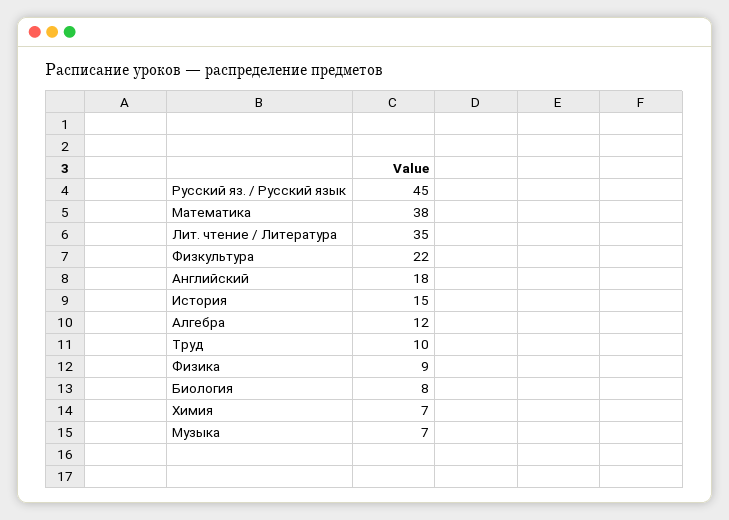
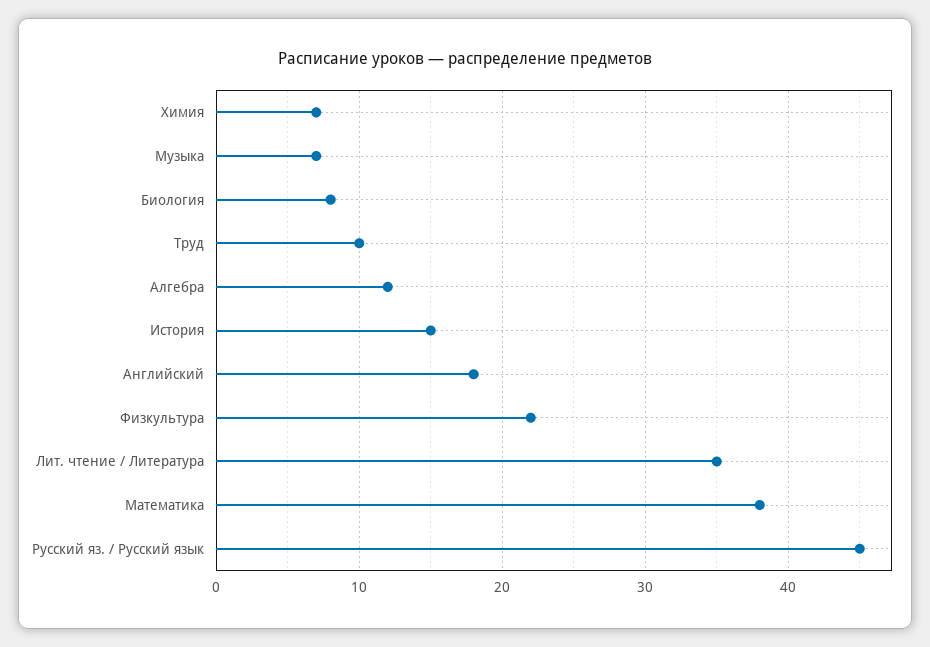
  {
    "Русский яз. / Русский язык": 45,
    "Математика": 38,
    "Лит. чтение / Литература": 35,
    "Физкультура": 22,
    "Английский": 18,
    "История": 15,
    "Алгебра": 12,
    "Труд": 10,
-   "Физика": 9,
    "Биология": 8,
    "Химия": 7,
    "Музыка": 7
  }

